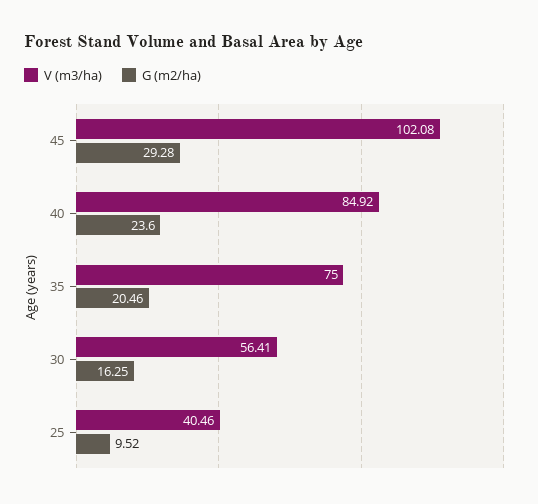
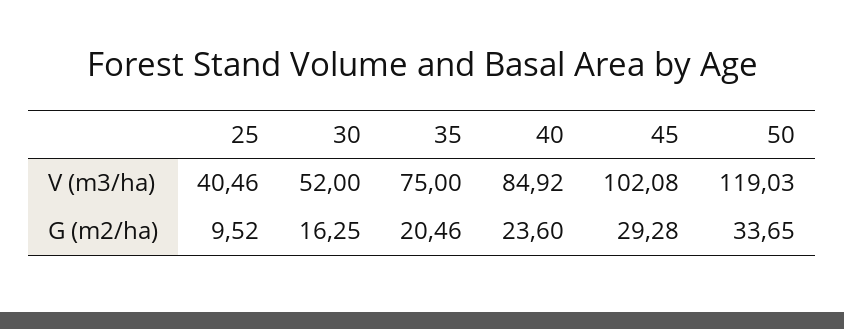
  {
    "V (m3/ha)": {
      "45": 102.08,
      "40": 84.92,
      "35": 75,
-     "30": 56.41,
+     "30": 52,
-     "25": 40.46
+     "25": 40.46,
+     "50": 119.03
    },
    "G (m2/ha)": {
      "45": 29.28,
      "40": 23.6,
      "35": 20.46,
      "30": 16.25,
-     "25": 9.52
+     "25": 9.52,
+     "50": 33.65
    }
  }

